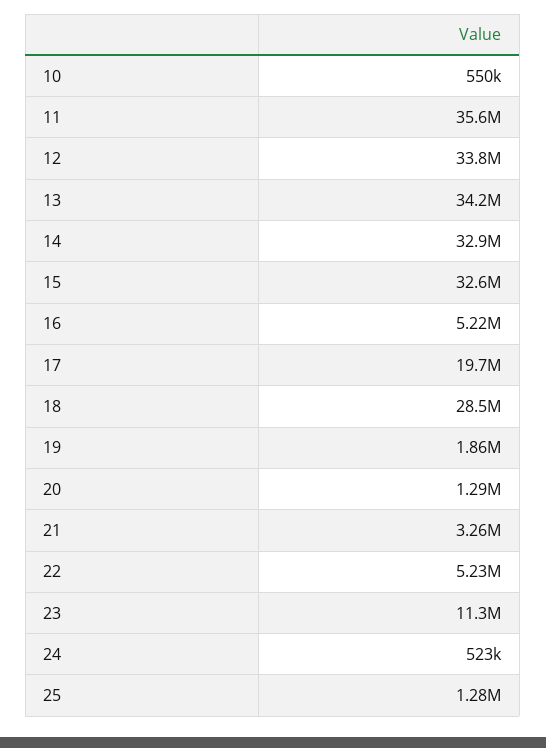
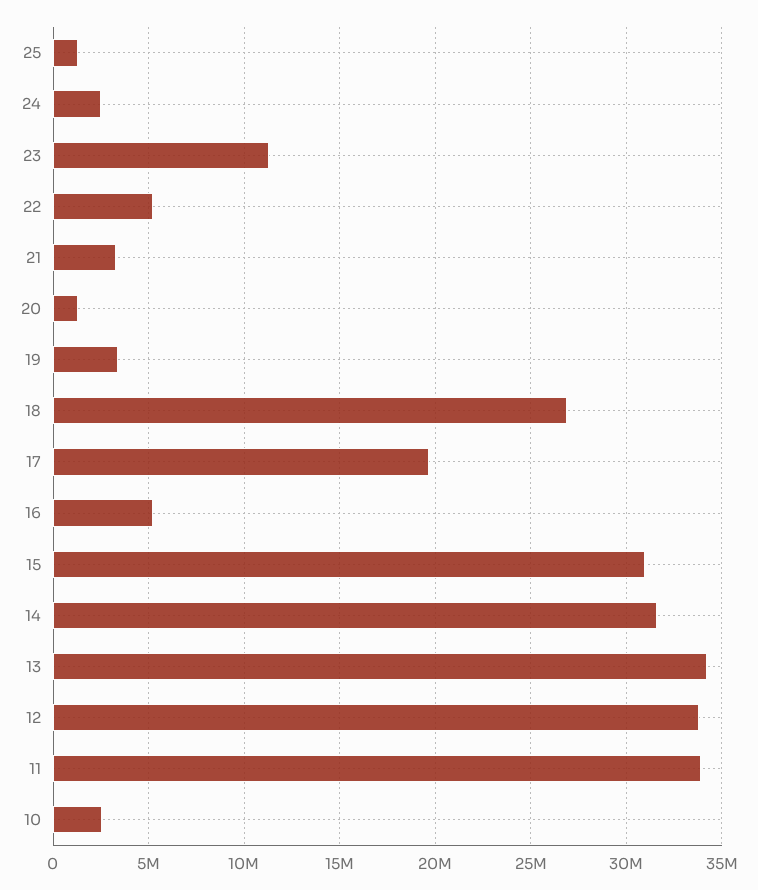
  {
-   "10": 550000,
+   "10": 2500000,
-   "11": 35600000,
+   "11": 34000000,
    "12": 33800000,
    "13": 34200000,
-   "14": 32900000,
+   "14": 31500000,
-   "15": 32600000,
+   "15": 31000000,
    "16": 5220000,
    "17": 19700000,
-   "18": 28500000,
+   "18": 27000000,
-   "19": 1860000,
+   "19": 3500000,
    "20": 1290000,
    "21": 3260000,
    "22": 5230000,
    "23": 11300000,
-   "24": 523000,
+   "24": 2500000,
    "25": 1280000
  }

